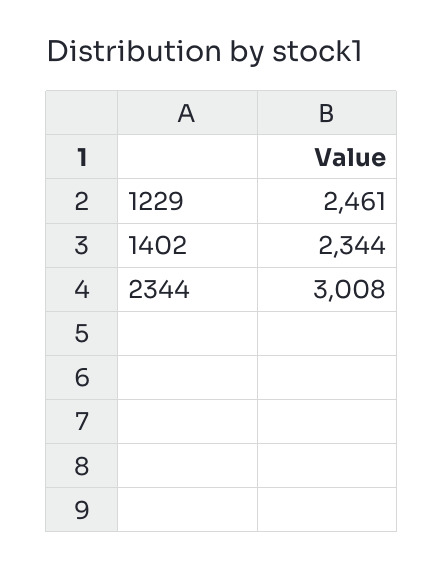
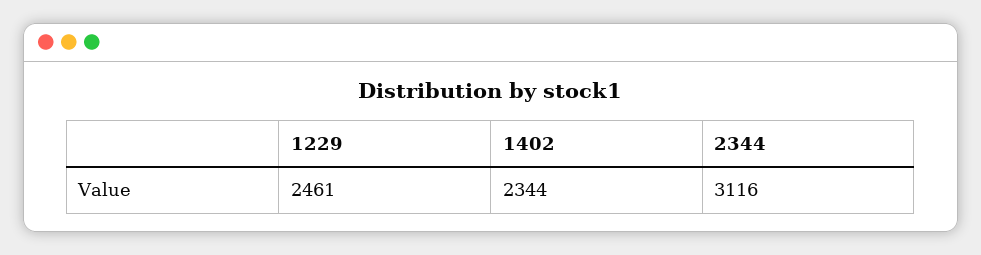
  {
    "1229": 2461,
    "1402": 2344,
-   "2344": 3008
+   "2344": 3116
  }

